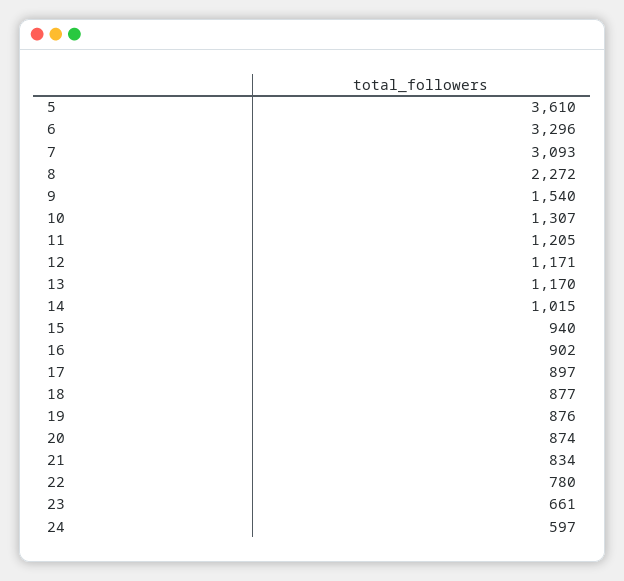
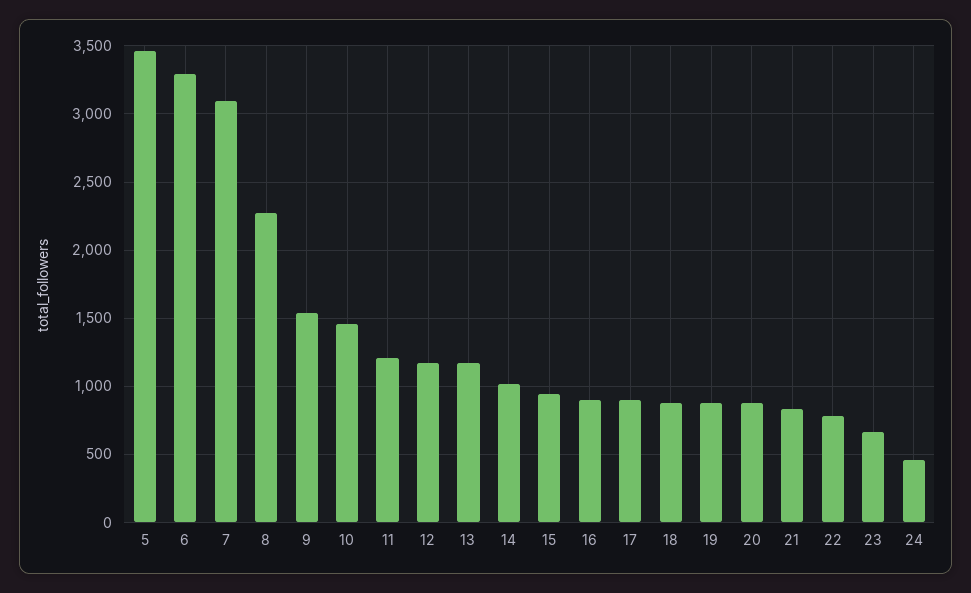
  {
-   "5": 3610,
+   "5": 3450,
    "6": 3296,
    "7": 3093,
    "8": 2272,
    "9": 1540,
-   "10": 1307,
+   "10": 1450,
    "11": 1205,
    "12": 1171,
    "13": 1170,
    "14": 1015,
    "15": 940,
    "16": 902,
    "17": 897,
    "18": 877,
    "19": 876,
    "20": 874,
    "21": 834,
    "22": 780,
    "23": 661,
-   "24": 597
+   "24": 450
  }

